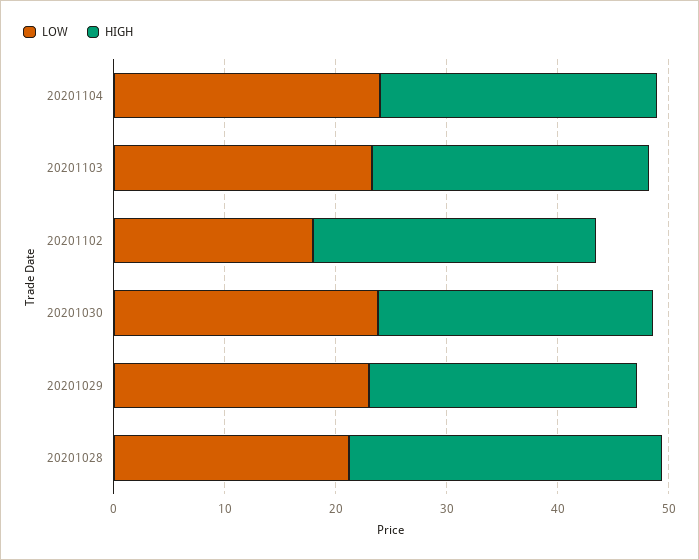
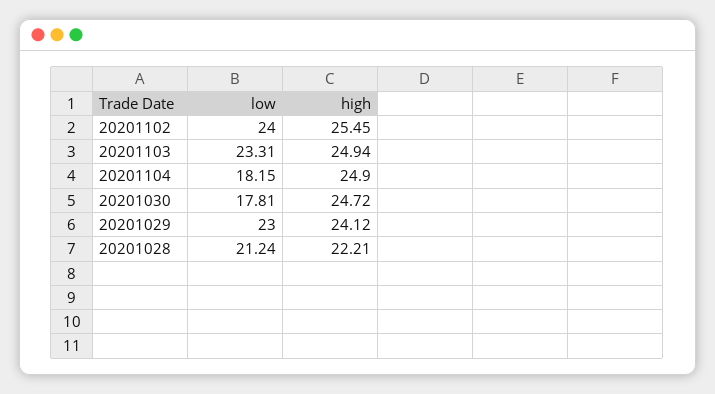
  {
    "LOW": {
-     "20201104": 24,
+     "20201104": 18.15,
      "20201103": 23.31,
-     "20201102": 18,
+     "20201102": 24,
-     "20201030": 24,
+     "20201030": 17.81,
      "20201029": 23,
      "20201028": 21.24
    },
    "HIGH": {
      "20201104": 24.9,
      "20201103": 24.94,
      "20201102": 25.45,
      "20201030": 24.72,
      "20201029": 24.12,
-     "20201028": 28
+     "20201028": 22.21
    }
  }

